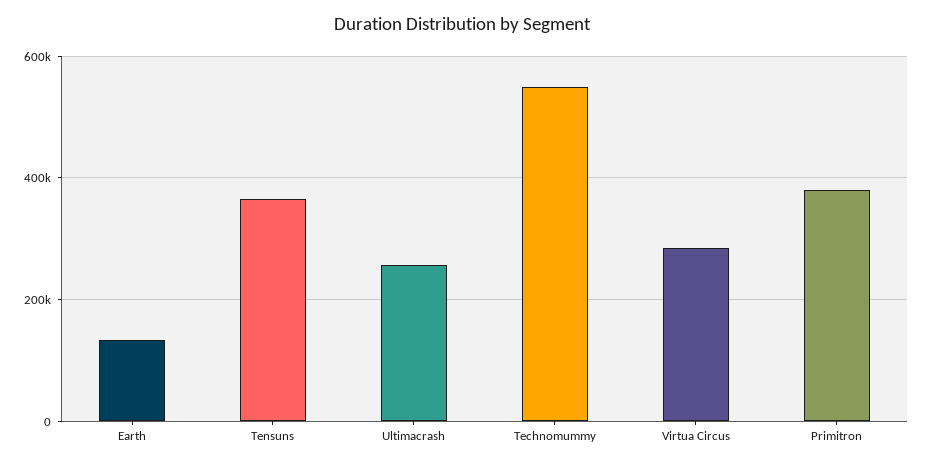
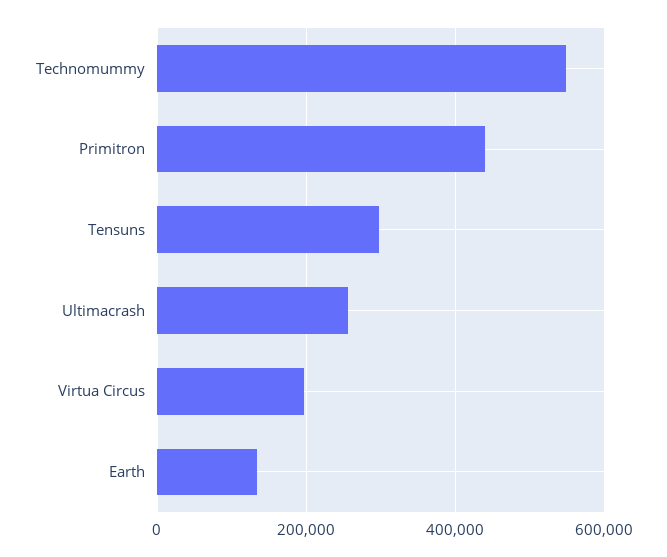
  {
    "Earth": 140000,
-   "Tensuns": 360000,
+   "Tensuns": 300000,
    "Ultimacrash": 260000,
    "Technomummy": 540000,
-   "Virtua Circus": 280000,
+   "Virtua Circus": 200000,
-   "Primitron": 380000
+   "Primitron": 440000
  }

